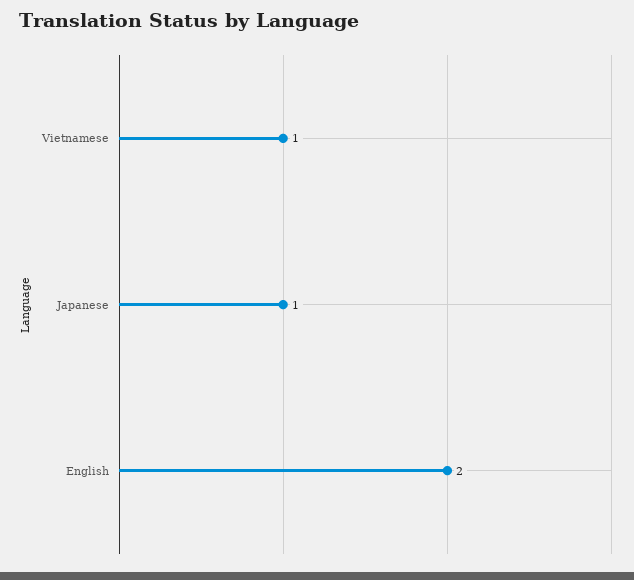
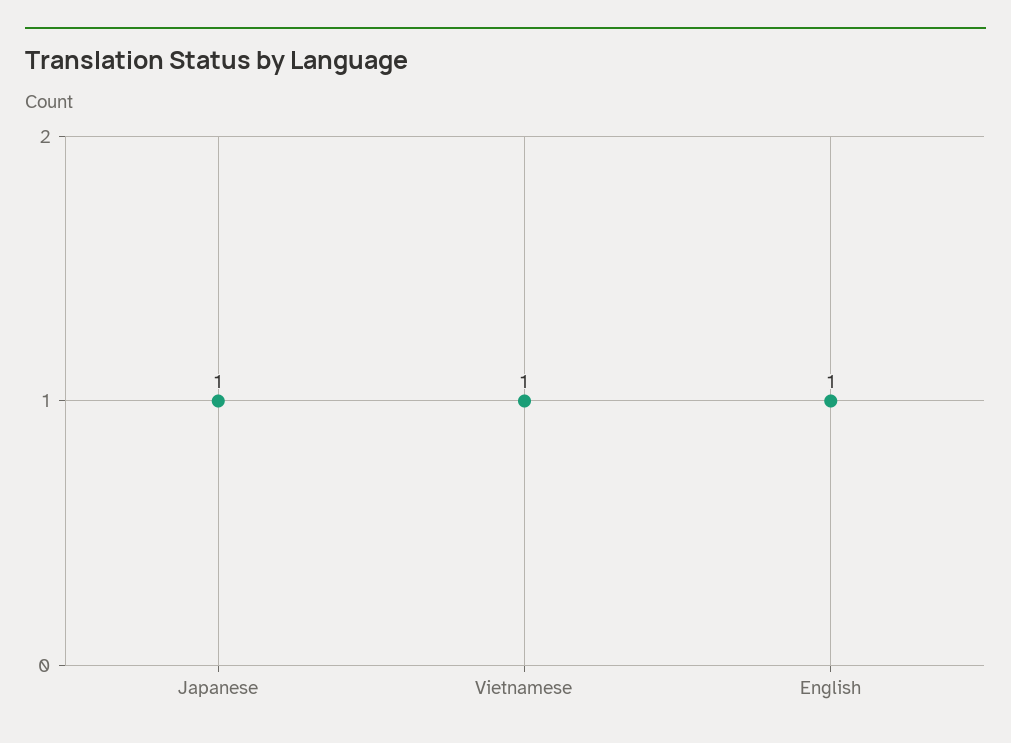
  {
    "Vietnamese": 1,
    "Japanese": 1,
-   "English": 2
+   "English": 1
  }

